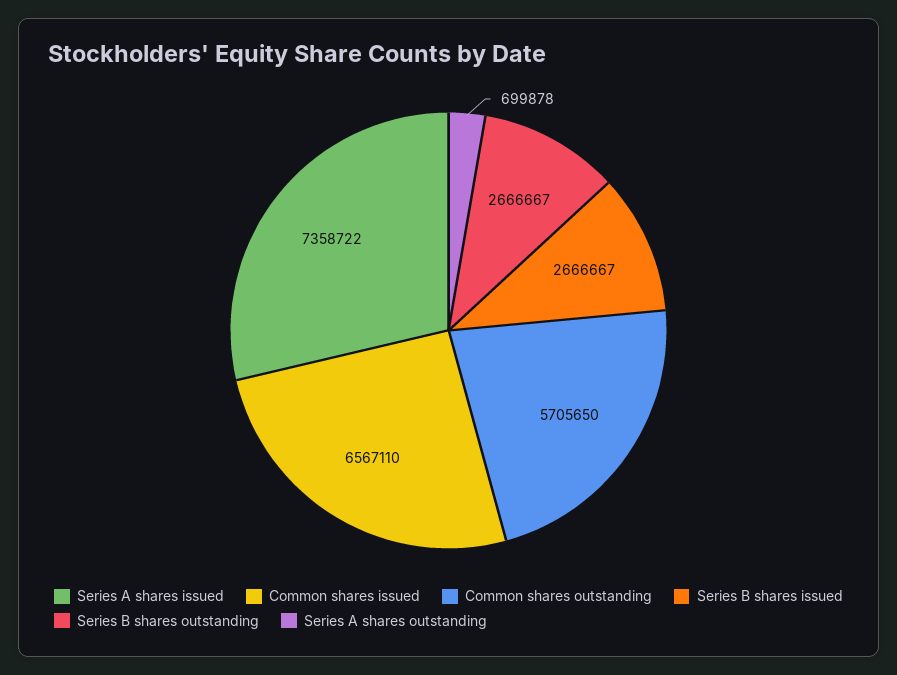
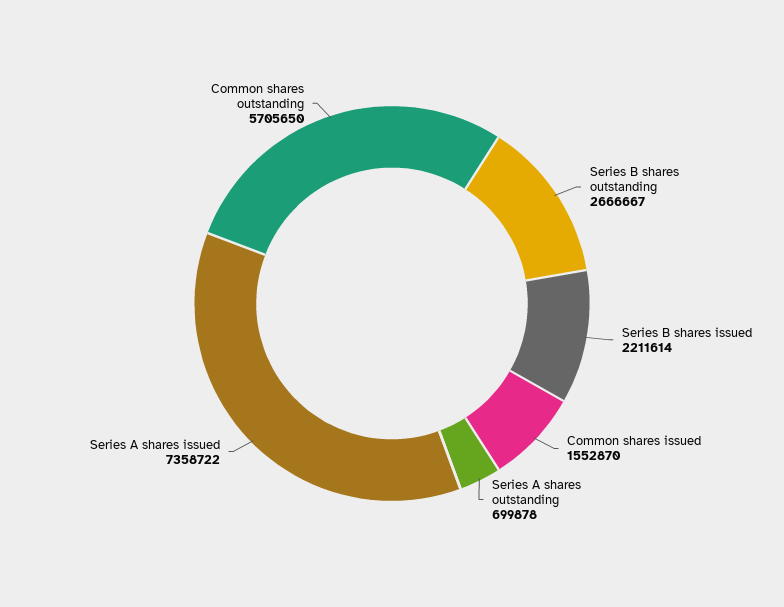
  {
    "Series A shares issued": 7358722,
-   "Common shares issued": 6567110,
+   "Common shares issued": 1552870,
    "Common shares outstanding": 5705650,
-   "Series B shares issued": 2666667,
+   "Series B shares issued": 2211614,
    "Series B shares outstanding": 2666667,
    "Series A shares outstanding": 699878
  }

